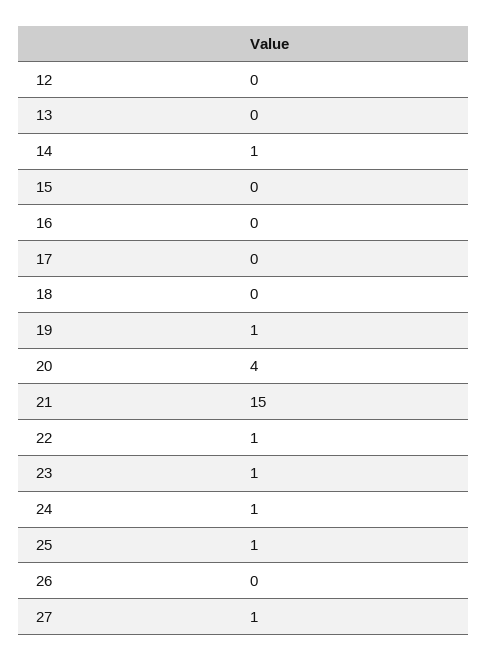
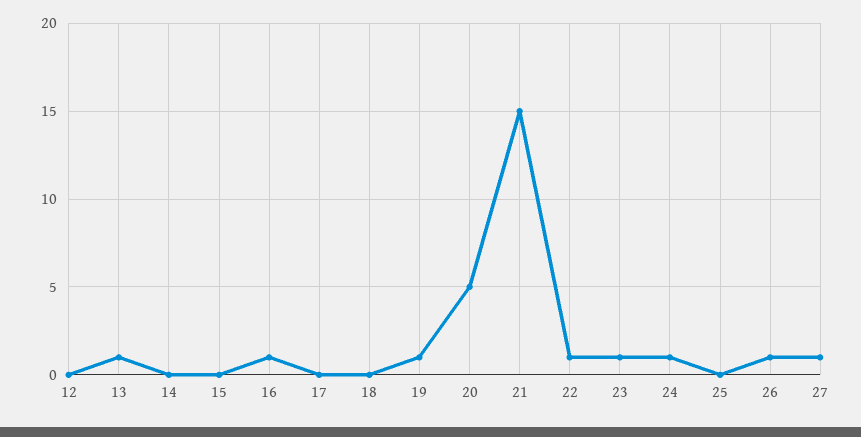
  {
    "12": 0,
-   "13": 0,
+   "13": 1,
-   "14": 1,
+   "14": 0,
    "15": 0,
-   "16": 0,
+   "16": 1,
    "17": 0,
    "18": 0,
    "19": 1,
-   "20": 4,
+   "20": 5,
    "21": 15,
    "22": 1,
    "23": 1,
    "24": 1,
-   "25": 1,
+   "25": 0,
-   "26": 0,
+   "26": 1,
    "27": 1
  }

